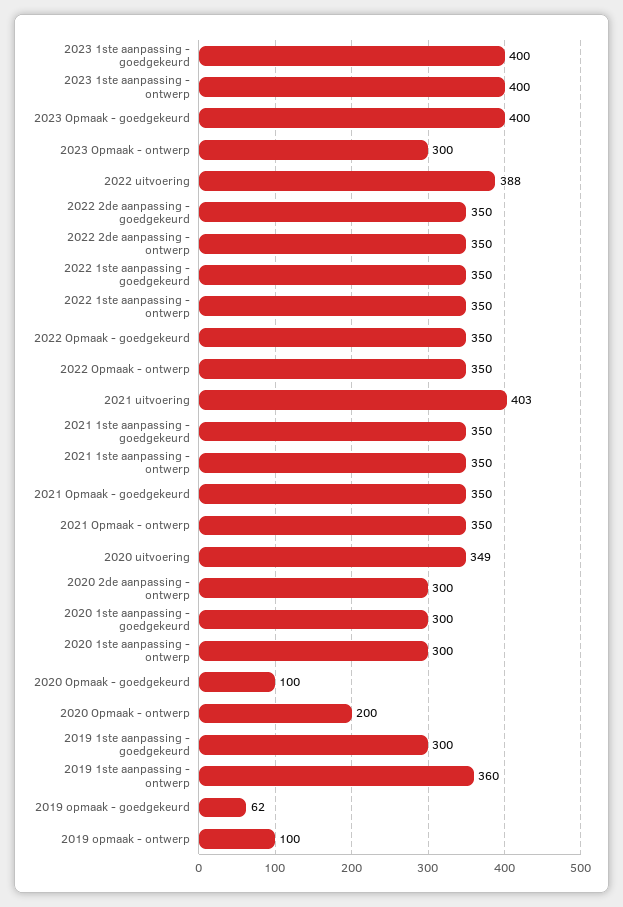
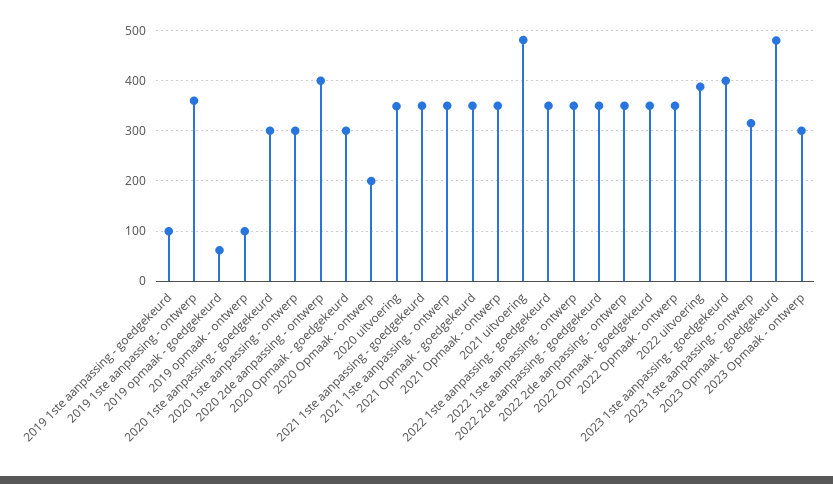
  {
    "2023 1ste aanpassing - goedgekeurd": 400,
-   "2023 1ste aanpassing - ontwerp": 400,
+   "2023 1ste aanpassing - ontwerp": 320,
-   "2023 Opmaak - goedgekeurd": 400,
+   "2023 Opmaak - goedgekeurd": 480,
    "2023 Opmaak - ontwerp": 300,
    "2022 uitvoering": 388,
    "2022 2de aanpassing - goedgekeurd": 350,
    "2022 2de aanpassing - ontwerp": 350,
    "2022 1ste aanpassing - goedgekeurd": 350,
    "2022 1ste aanpassing - ontwerp": 350,
    "2022 Opmaak - goedgekeurd": 350,
    "2022 Opmaak - ontwerp": 350,
-   "2021 uitvoering": 403,
+   "2021 uitvoering": 480,
    "2021 1ste aanpassing - goedgekeurd": 350,
    "2021 1ste aanpassing - ontwerp": 350,
    "2021 Opmaak - goedgekeurd": 350,
    "2021 Opmaak - ontwerp": 350,
    "2020 uitvoering": 349,
-   "2020 2de aanpassing - ontwerp": 300,
+   "2020 2de aanpassing - ontwerp": 400,
    "2020 1ste aanpassing - goedgekeurd": 300,
    "2020 1ste aanpassing - ontwerp": 300,
-   "2020 Opmaak - goedgekeurd": 100,
+   "2020 Opmaak - goedgekeurd": 300,
    "2020 Opmaak - ontwerp": 200,
-   "2019 1ste aanpassing - goedgekeurd": 300,
+   "2019 1ste aanpassing - goedgekeurd": 100,
    "2019 1ste aanpassing - ontwerp": 360,
    "2019 opmaak - goedgekeurd": 62,
    "2019 opmaak - ontwerp": 100
  }

